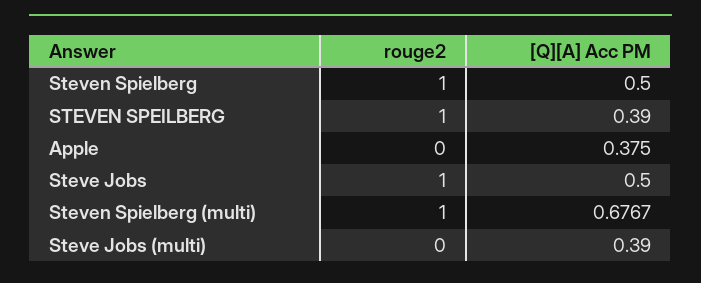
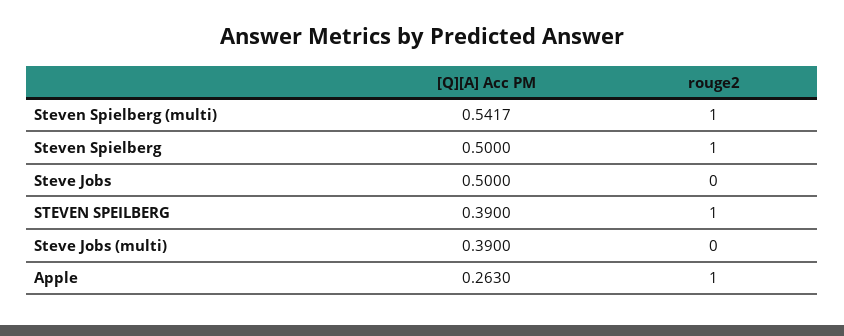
  {
    "rouge2": {
      "Steven Spielberg": 1,
      "STEVEN SPEILBERG": 1,
-     "Apple": 0,
+     "Apple": 1,
-     "Steve Jobs": 1,
+     "Steve Jobs": 0,
      "Steven Spielberg (multi)": 1,
      "Steve Jobs (multi)": 0
    },
    "[Q][A] Acc PM": {
      "Steven Spielberg": 0.5,
      "STEVEN SPEILBERG": 0.39,
-     "Apple": 0.375,
+     "Apple": 0.263,
      "Steve Jobs": 0.5,
-     "Steven Spielberg (multi)": 0.6767,
+     "Steven Spielberg (multi)": 0.5417,
      "Steve Jobs (multi)": 0.39
    }
  }

